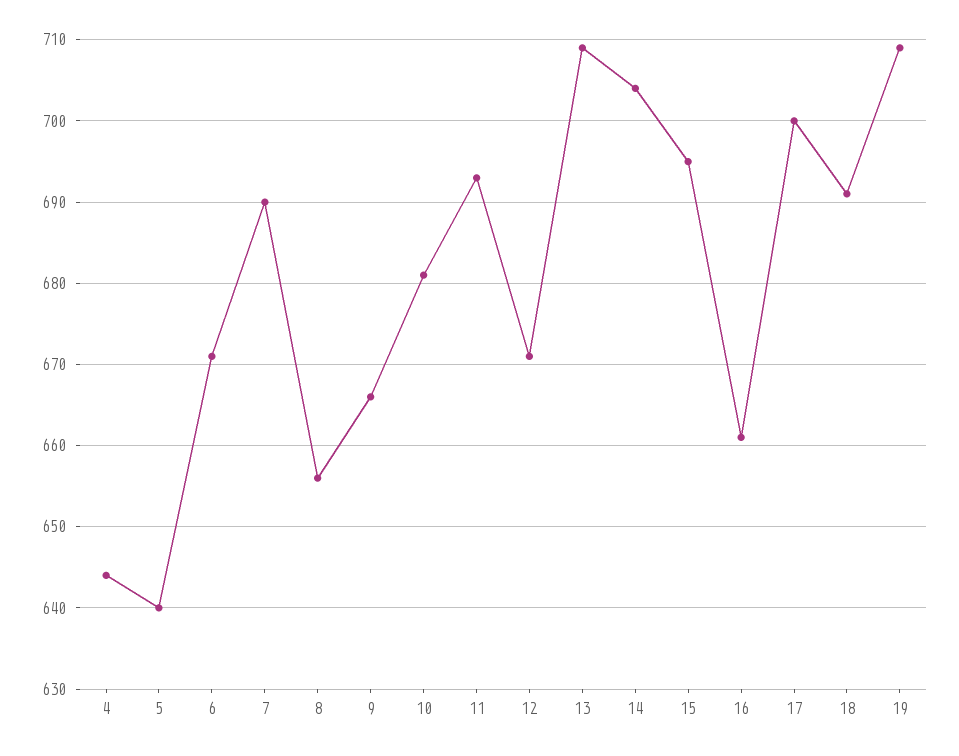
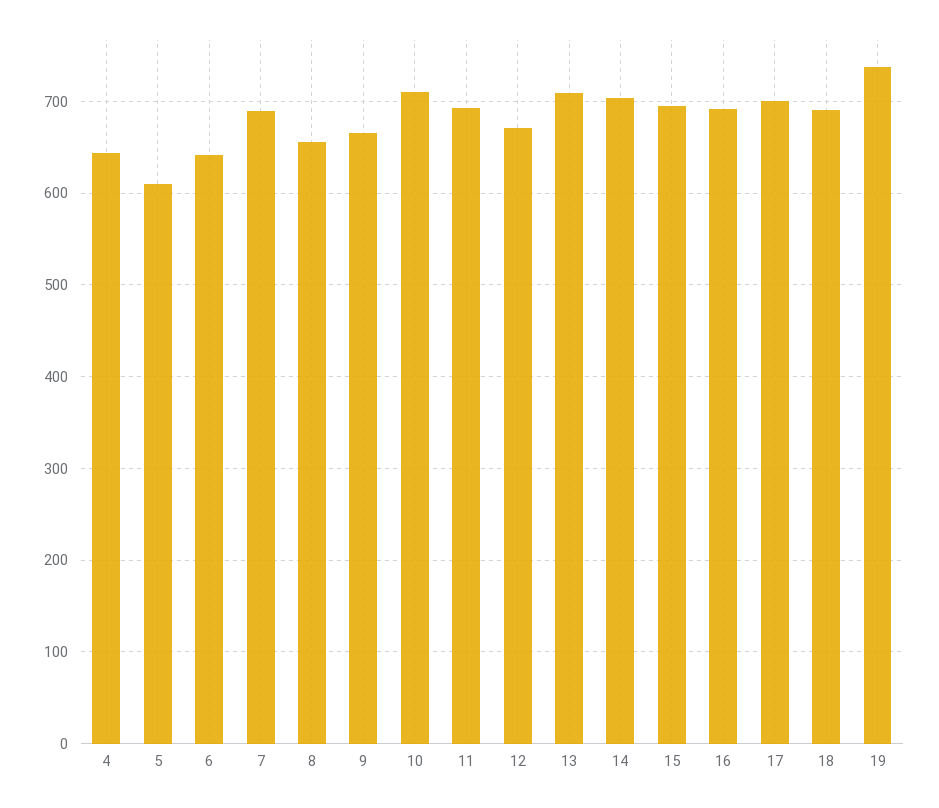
  {
    "4": 644,
-   "5": 640,
+   "5": 610,
-   "6": 671,
+   "6": 640,
    "7": 690,
    "8": 656,
    "9": 666,
-   "10": 681,
+   "10": 710,
    "11": 693,
    "12": 671,
    "13": 709,
    "14": 704,
    "15": 695,
-   "16": 661,
+   "16": 690,
    "17": 700,
    "18": 691,
-   "19": 709
+   "19": 740
  }

